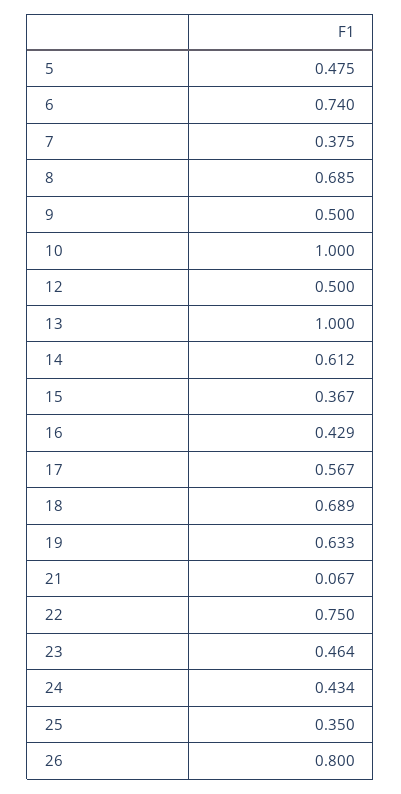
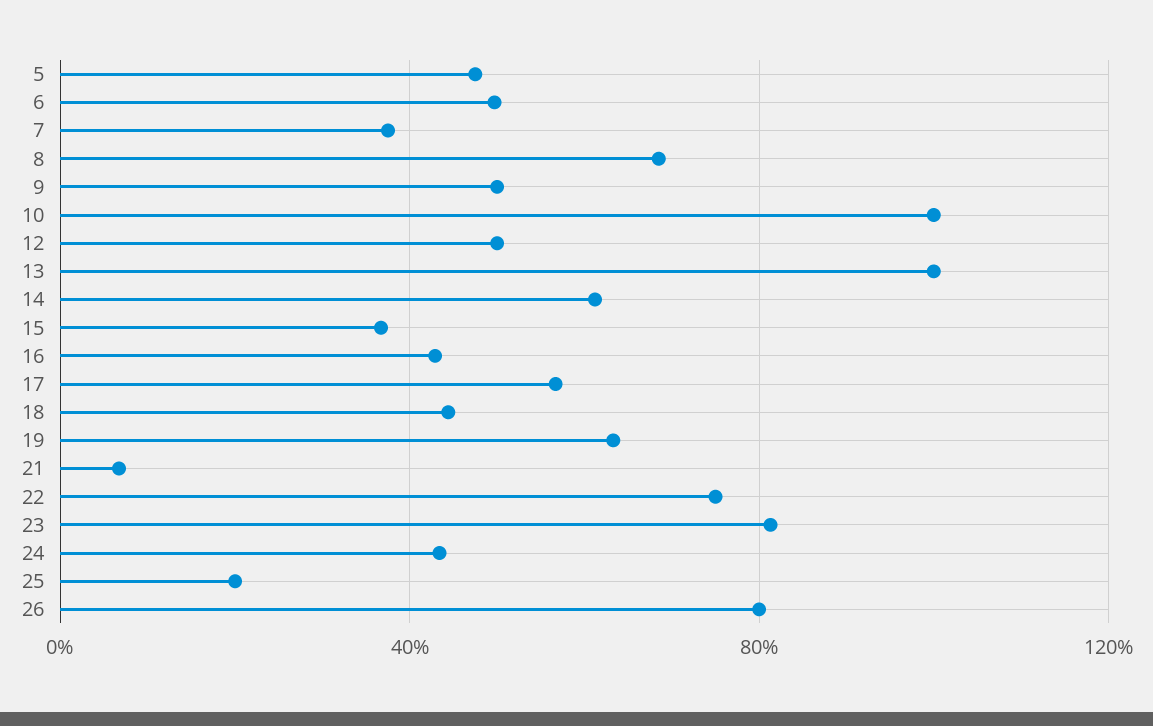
  {
    "5": 0.475,
-   "6": 0.74,
+   "6": 0.5,
    "7": 0.375,
    "8": 0.685,
    "9": 0.5,
    "10": 1,
    "12": 0.5,
    "13": 1,
    "14": 0.612,
    "15": 0.367,
    "16": 0.429,
    "17": 0.567,
-   "18": 0.689,
+   "18": 0.45,
    "19": 0.633,
    "21": 0.067,
    "22": 0.75,
-   "23": 0.464,
+   "23": 0.8,
    "24": 0.434,
-   "25": 0.35,
+   "25": 0.2,
    "26": 0.8
  }

